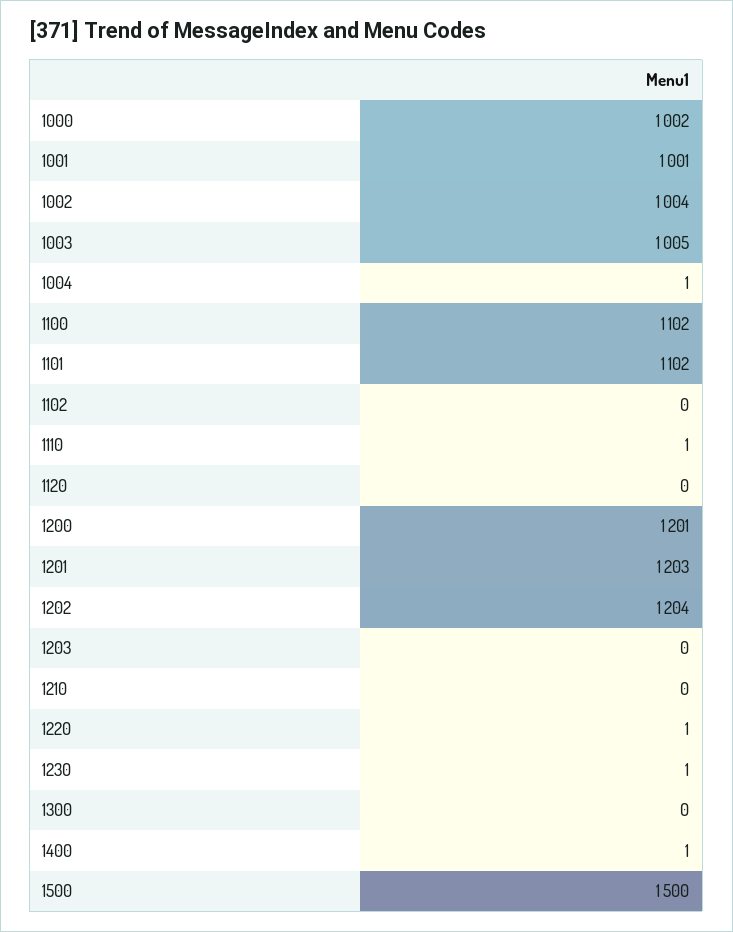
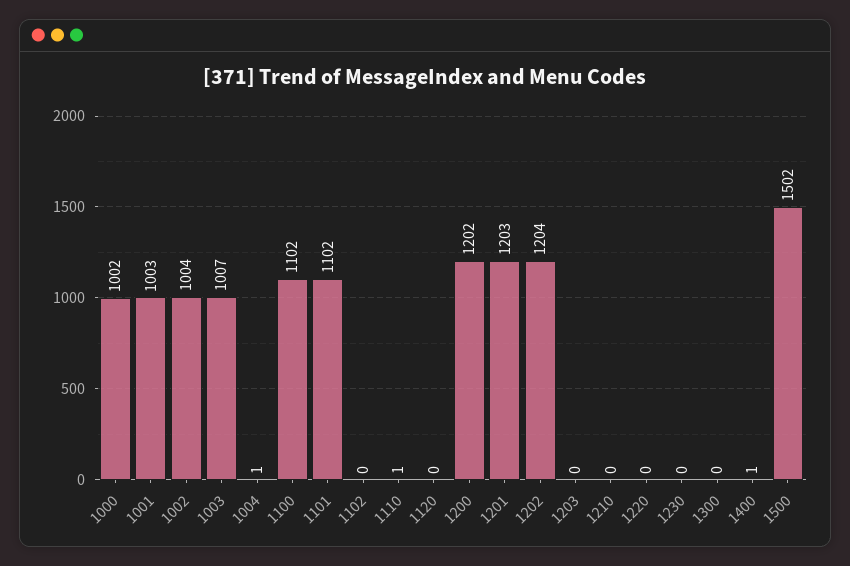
  {
    "1000": 1002,
-   "1001": 1001,
+   "1001": 1003,
    "1002": 1004,
-   "1003": 1005,
+   "1003": 1007,
    "1004": 1,
    "1100": 1102,
    "1101": 1102,
    "1102": 0,
    "1110": 1,
    "1120": 0,
-   "1200": 1201,
+   "1200": 1202,
    "1201": 1203,
    "1202": 1204,
    "1203": 0,
    "1210": 0,
-   "1220": 1,
+   "1220": 0,
-   "1230": 1,
+   "1230": 0,
    "1300": 0,
    "1400": 1,
-   "1500": 1500
+   "1500": 1502
  }

